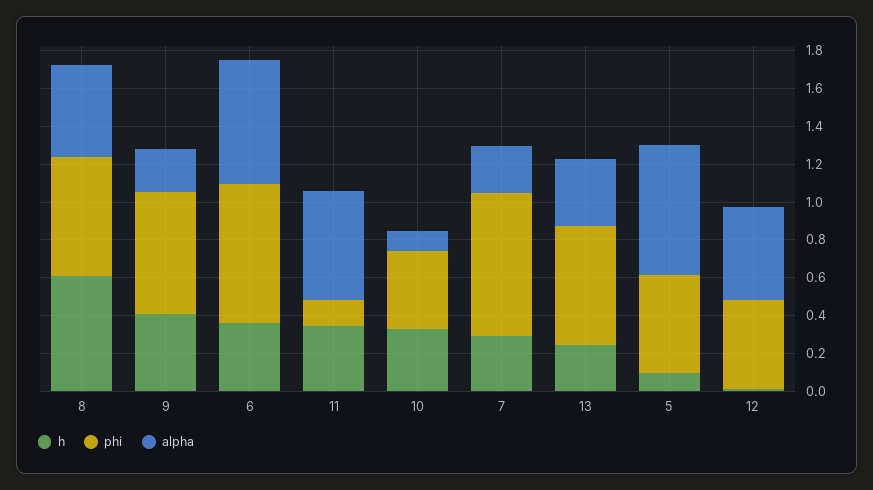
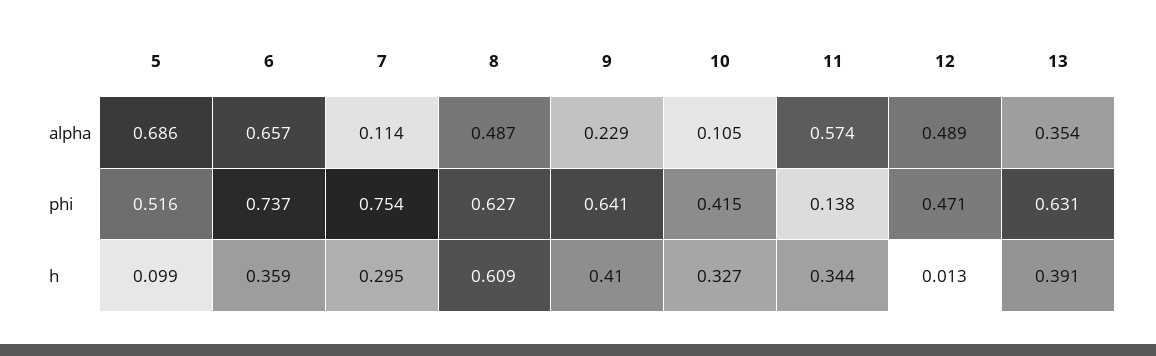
  {
    "h": {
      "8": 0.609,
      "9": 0.41,
      "6": 0.359,
      "11": 0.344,
      "10": 0.327,
      "7": 0.295,
-     "13": 0.25,
+     "13": 0.391,
      "5": 0.099,
      "12": 0.013
    },
    "phi": {
      "8": 0.627,
      "9": 0.641,
      "6": 0.737,
      "11": 0.138,
      "10": 0.415,
      "7": 0.754,
      "13": 0.631,
      "5": 0.516,
      "12": 0.471
    },
    "alpha": {
      "8": 0.487,
      "9": 0.229,
      "6": 0.657,
      "11": 0.574,
      "10": 0.105,
-     "7": 0.25,
+     "7": 0.114,
      "13": 0.354,
      "5": 0.686,
      "12": 0.489
    }
  }

